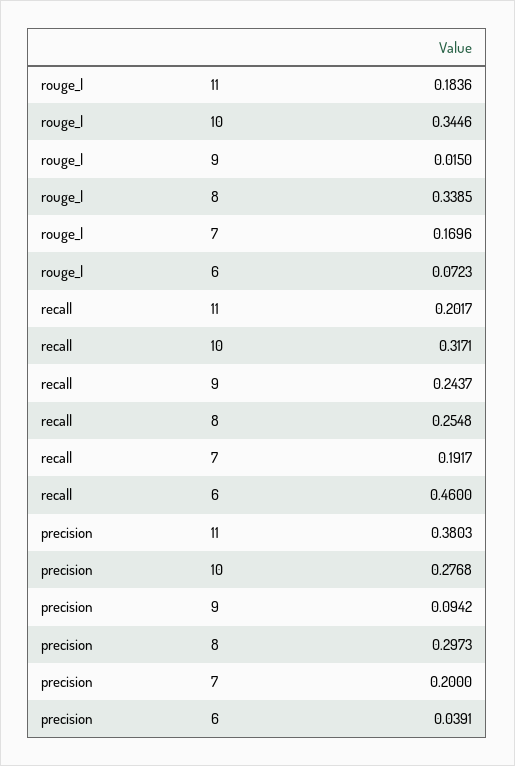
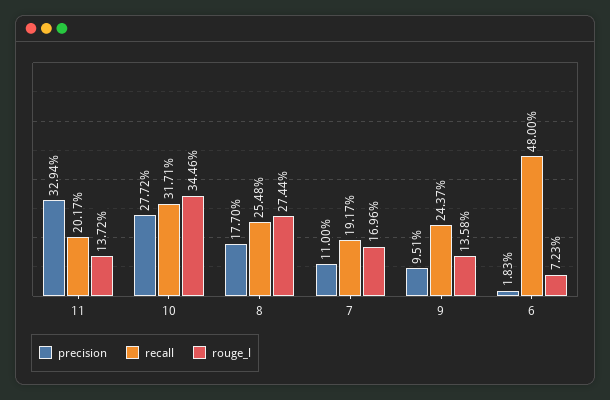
  {
    "rouge_l": {
-     "11": 0.1836,
+     "11": 0.1372,
      "10": 0.3446,
-     "9": 0.015,
+     "9": 0.1358,
-     "8": 0.3385,
+     "8": 0.2744,
      "7": 0.1696,
      "6": 0.0723
    },
    "recall": {
      "11": 0.2017,
      "10": 0.3171,
      "9": 0.2437,
      "8": 0.2548,
      "7": 0.1917,
-     "6": 0.46
+     "6": 0.48
    },
    "precision": {
-     "11": 0.3803,
+     "11": 0.3294,
-     "10": 0.2768,
+     "10": 0.2772,
-     "9": 0.0942,
+     "9": 0.0951,
-     "8": 0.2973,
+     "8": 0.177,
-     "7": 0.2,
+     "7": 0.11,
-     "6": 0.0391
+     "6": 0.0183
    }
  }

